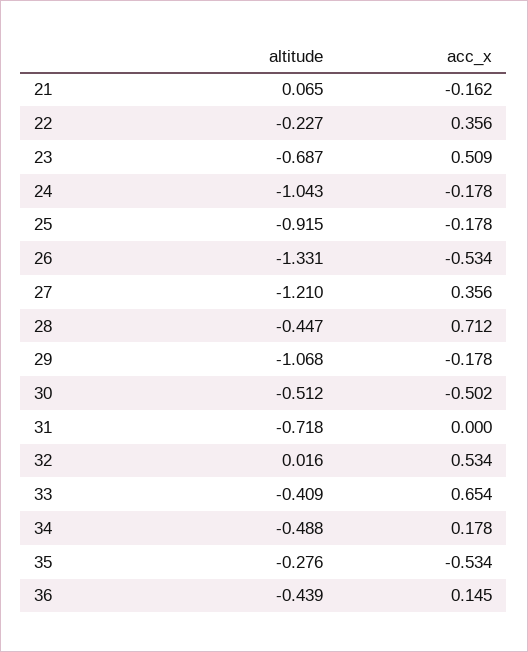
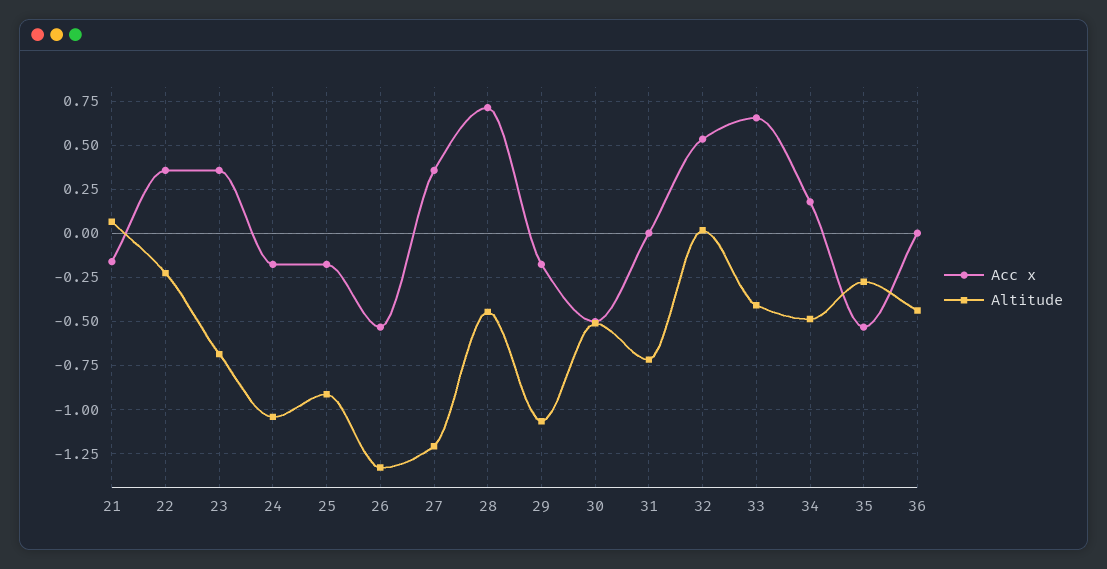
  {
    "altitude": {
      "21": 0.065,
      "22": -0.227,
      "23": -0.687,
      "24": -1.043,
      "25": -0.915,
      "26": -1.331,
      "27": -1.21,
      "28": -0.447,
      "29": -1.068,
      "30": -0.512,
      "31": -0.718,
      "32": 0.016,
      "33": -0.409,
      "34": -0.488,
      "35": -0.276,
      "36": -0.439
    },
    "acc_x": {
      "21": -0.162,
      "22": 0.356,
-     "23": 0.509,
+     "23": 0.35,
      "24": -0.178,
      "25": -0.178,
      "26": -0.534,
      "27": 0.356,
      "28": 0.712,
      "29": -0.178,
      "30": -0.502,
      "31": 0,
      "32": 0.534,
      "33": 0.654,
      "34": 0.178,
      "35": -0.534,
-     "36": 0.145
+     "36": 0
    }
  }

